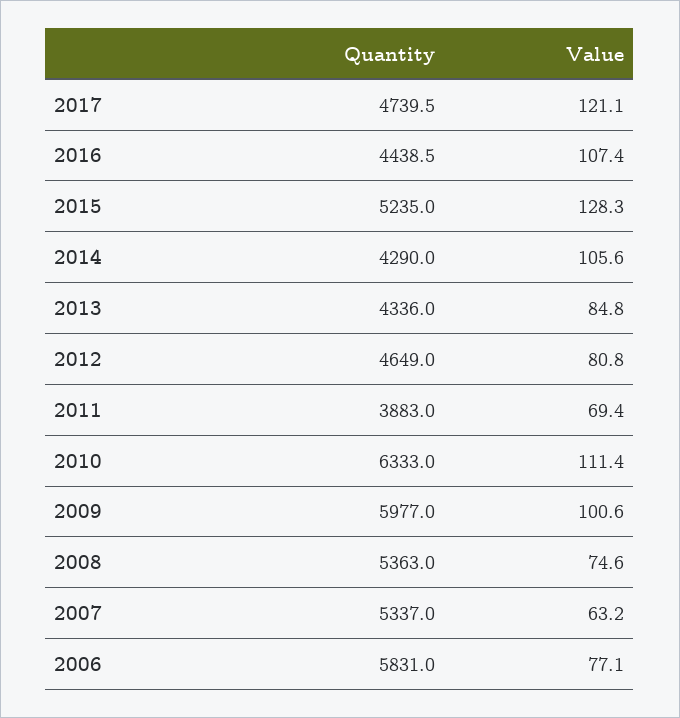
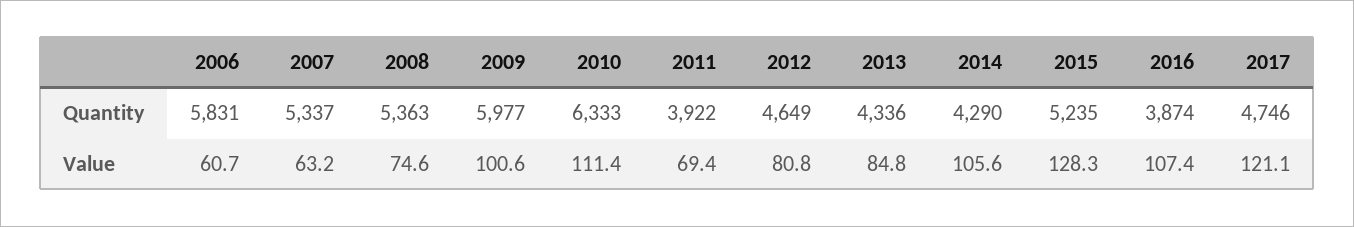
  {
    "Quantity": {
-     "2017": 4739.5,
+     "2017": 4746,
-     "2016": 4438.5,
+     "2016": 3874,
      "2015": 5235,
      "2014": 4290,
      "2013": 4336,
      "2012": 4649,
-     "2011": 3883,
+     "2011": 3922,
      "2010": 6333,
      "2009": 5977,
      "2008": 5363,
      "2007": 5337,
      "2006": 5831
    },
    "Value": {
      "2017": 121.1,
      "2016": 107.4,
      "2015": 128.3,
      "2014": 105.6,
      "2013": 84.8,
      "2012": 80.8,
      "2011": 69.4,
      "2010": 111.4,
      "2009": 100.6,
      "2008": 74.6,
      "2007": 63.2,
-     "2006": 77.1
+     "2006": 60.7
    }
  }

